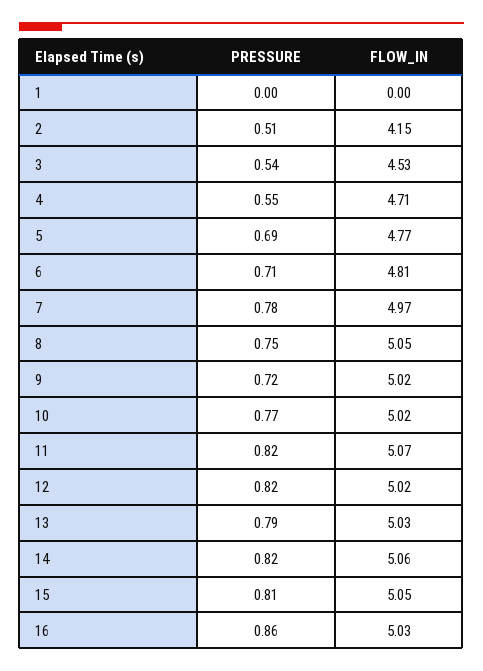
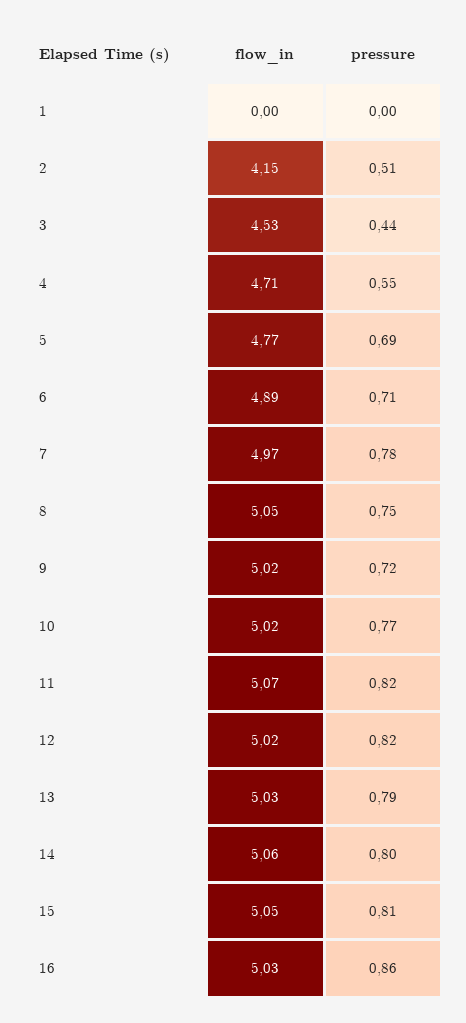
  {
    "PRESSURE": {
      "1": 0,
      "2": 0.51,
-     "3": 0.54,
+     "3": 0.44,
      "4": 0.55,
      "5": 0.69,
      "6": 0.71,
      "7": 0.78,
      "8": 0.75,
      "9": 0.72,
      "10": 0.77,
      "11": 0.82,
      "12": 0.82,
      "13": 0.79,
-     "14": 0.82,
+     "14": 0.8,
      "15": 0.81,
      "16": 0.86
    },
    "FLOW_IN": {
      "1": 0,
      "2": 4.15,
      "3": 4.53,
      "4": 4.71,
      "5": 4.77,
-     "6": 4.81,
+     "6": 4.89,
      "7": 4.97,
      "8": 5.05,
      "9": 5.02,
      "10": 5.02,
      "11": 5.07,
      "12": 5.02,
      "13": 5.03,
      "14": 5.06,
      "15": 5.05,
      "16": 5.03
    }
  }

